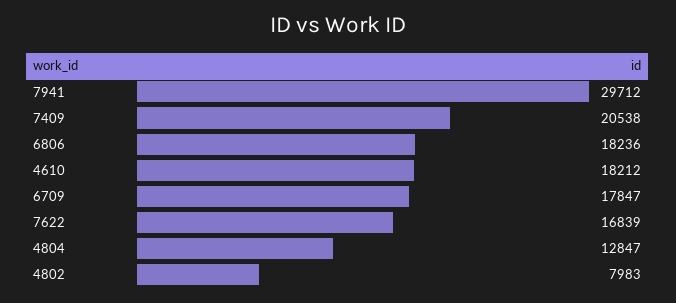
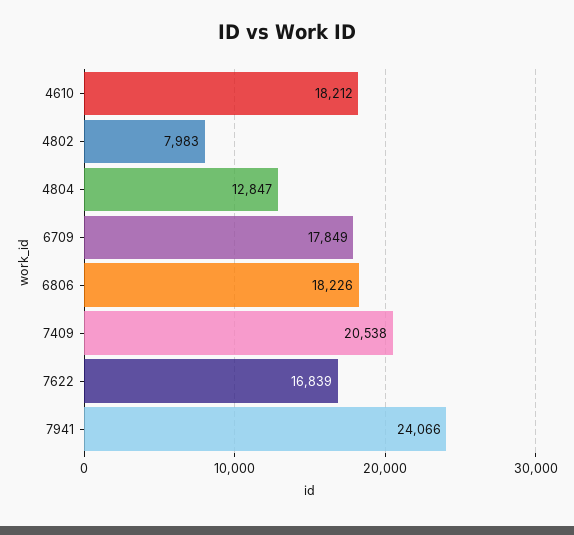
  {
-   "7941": 29712,
+   "7941": 24066,
    "7409": 20538,
-   "6806": 18236,
+   "6806": 18226,
    "4610": 18212,
-   "6709": 17847,
+   "6709": 17849,
    "7622": 16839,
    "4804": 12847,
    "4802": 7983
  }

